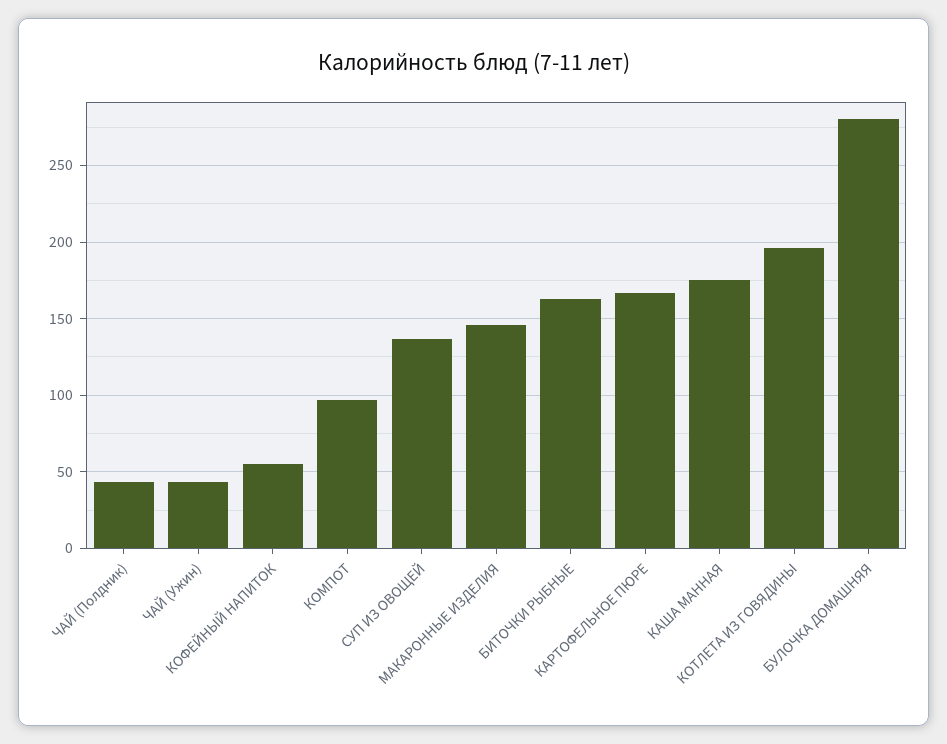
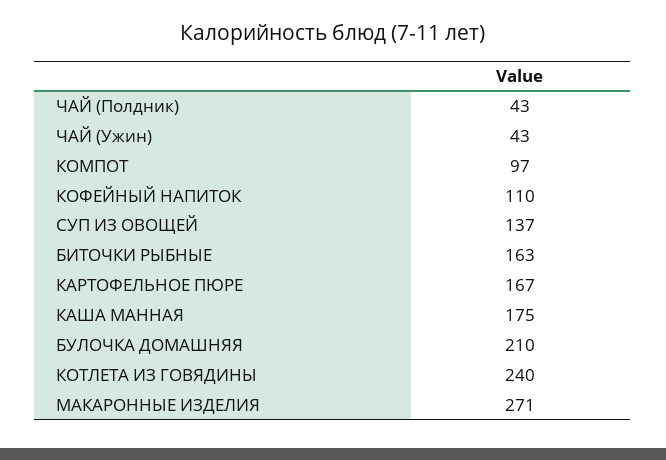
  {
    "ЧАЙ (Полдник)": 43,
    "ЧАЙ (Ужин)": 43,
-   "КОФЕЙНЫЙ НАПИТОК": 55,
+   "КОФЕЙНЫЙ НАПИТОК": 110,
    "КОМПОТ": 97,
    "СУП ИЗ ОВОЩЕЙ": 137,
-   "МАКАРОННЫЕ ИЗДЕЛИЯ": 145,
+   "МАКАРОННЫЕ ИЗДЕЛИЯ": 271,
    "БИТОЧКИ РЫБНЫЕ": 163,
    "КАРТОФЕЛЬНОЕ ПЮРЕ": 167,
    "КАША МАННАЯ": 175,
-   "КОТЛЕТА ИЗ ГОВЯДИНЫ": 195,
+   "КОТЛЕТА ИЗ ГОВЯДИНЫ": 240,
-   "БУЛОЧКА ДОМАШНЯЯ": 280
+   "БУЛОЧКА ДОМАШНЯЯ": 210
  }

